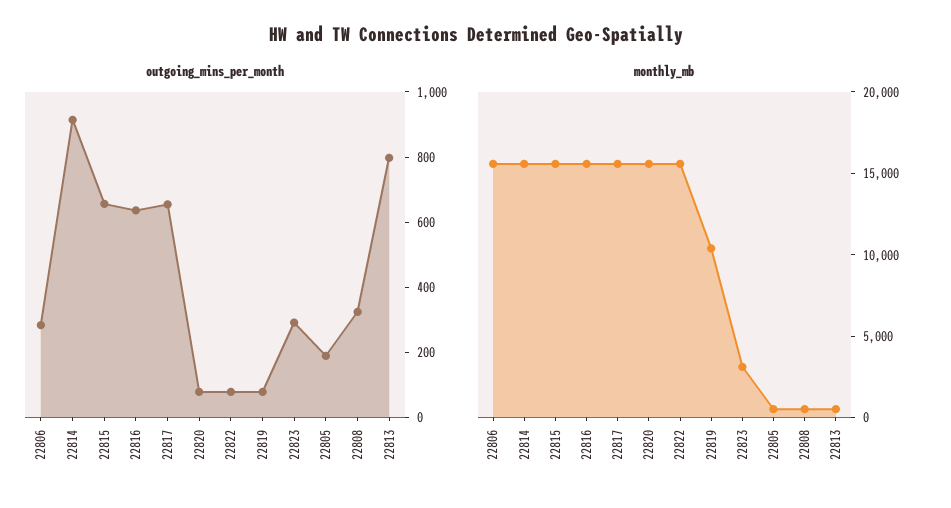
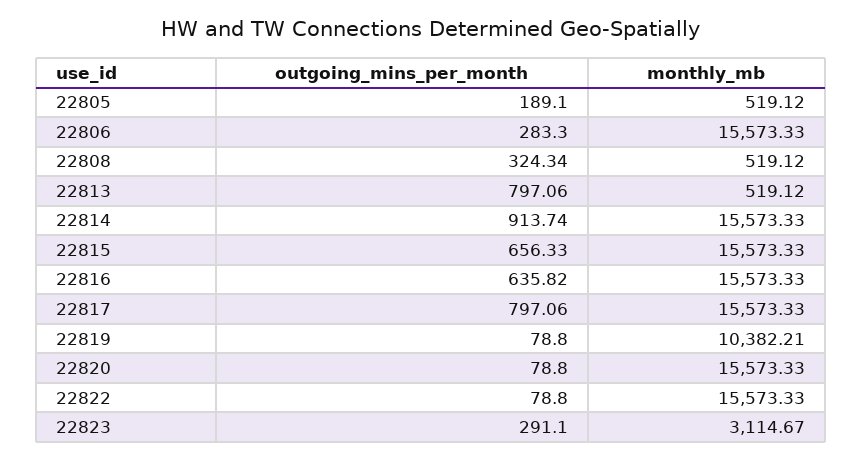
  {
    "outgoing_mins_per_month": {
      "22806": 283.3,
      "22814": 913.74,
      "22815": 656.33,
      "22816": 635.82,
-     "22817": 650,
+     "22817": 797.06,
      "22820": 78.8,
      "22822": 78.8,
      "22819": 78.8,
      "22823": 291.1,
      "22805": 189.1,
      "22808": 324.34,
      "22813": 797.06
    },
    "monthly_mb": {
      "22806": 15573.33,
      "22814": 15573.33,
      "22815": 15573.33,
      "22816": 15573.33,
      "22817": 15573.33,
      "22820": 15573.33,
      "22822": 15573.33,
      "22819": 10382.21,
      "22823": 3114.67,
      "22805": 519.12,
      "22808": 519.12,
      "22813": 519.12
    }
  }

